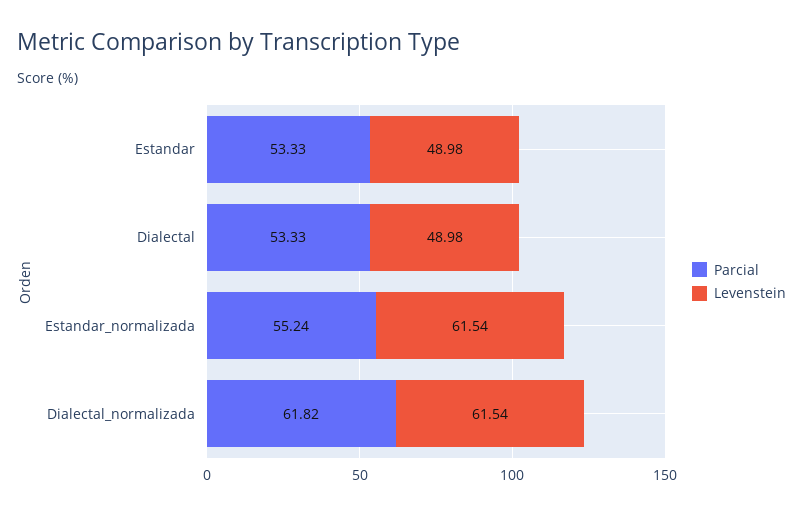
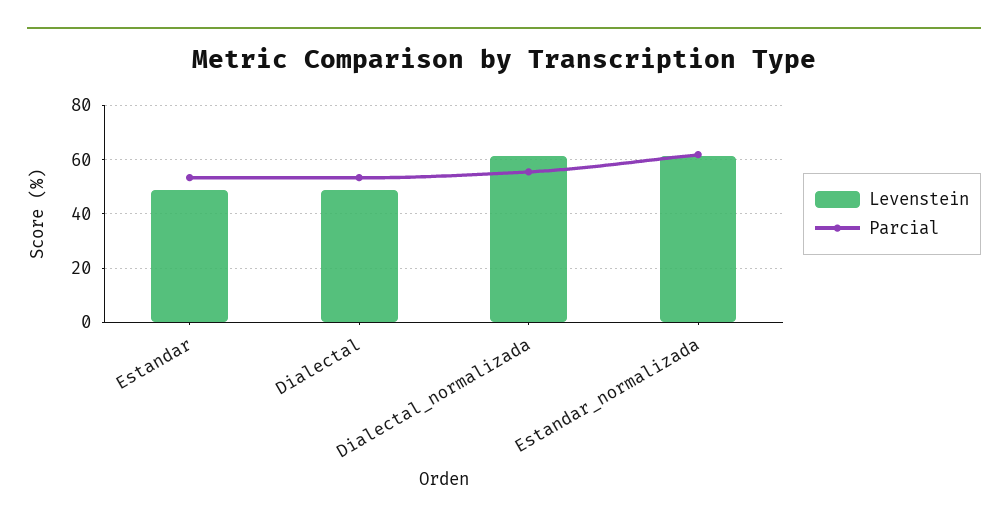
  {
    "Parcial": {
      "Estandar": 53.33,
      "Dialectal": 53.33,
-     "Estandar_normalizada": 55.24,
+     "Estandar_normalizada": 62.5,
-     "Dialectal_normalizada": 61.82
+     "Dialectal_normalizada": 55
    },
    "Levenstein": {
      "Estandar": 48.98,
      "Dialectal": 48.98,
      "Estandar_normalizada": 61.54,
      "Dialectal_normalizada": 61.54
    }
  }

